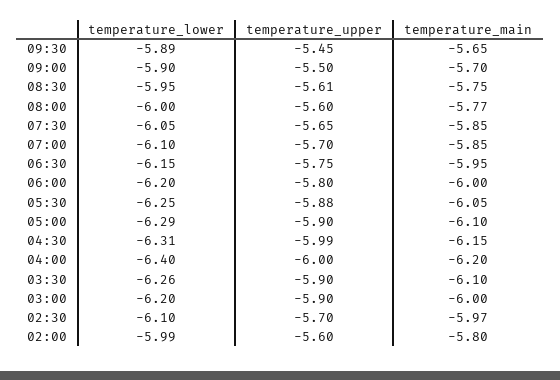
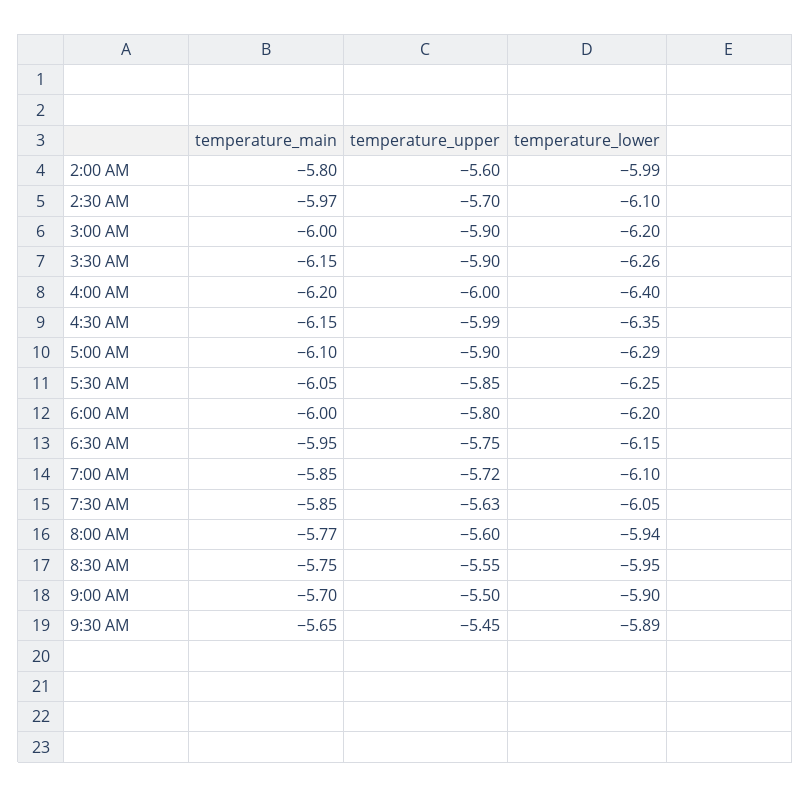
  {
    "temperature_lower": {
      "09:30": -5.89,
      "09:00": -5.9,
      "08:30": -5.95,
-     "08:00": -6,
+     "08:00": -5.94,
      "07:30": -6.05,
      "07:00": -6.1,
      "06:30": -6.15,
      "06:00": -6.2,
      "05:30": -6.25,
      "05:00": -6.29,
-     "04:30": -6.31,
+     "04:30": -6.35,
      "04:00": -6.4,
      "03:30": -6.26,
      "03:00": -6.2,
      "02:30": -6.1,
      "02:00": -5.99
    },
    "temperature_upper": {
      "09:30": -5.45,
      "09:00": -5.5,
-     "08:30": -5.61,
+     "08:30": -5.55,
      "08:00": -5.6,
-     "07:30": -5.65,
+     "07:30": -5.63,
-     "07:00": -5.7,
+     "07:00": -5.72,
      "06:30": -5.75,
      "06:00": -5.8,
-     "05:30": -5.88,
+     "05:30": -5.85,
      "05:00": -5.9,
      "04:30": -5.99,
      "04:00": -6,
      "03:30": -5.9,
      "03:00": -5.9,
      "02:30": -5.7,
      "02:00": -5.6
    },
    "temperature_main": {
      "09:30": -5.65,
      "09:00": -5.7,
      "08:30": -5.75,
      "08:00": -5.77,
      "07:30": -5.85,
      "07:00": -5.85,
      "06:30": -5.95,
      "06:00": -6,
      "05:30": -6.05,
      "05:00": -6.1,
      "04:30": -6.15,
      "04:00": -6.2,
-     "03:30": -6.1,
+     "03:30": -6.15,
      "03:00": -6,
      "02:30": -5.97,
      "02:00": -5.8
    }
  }

